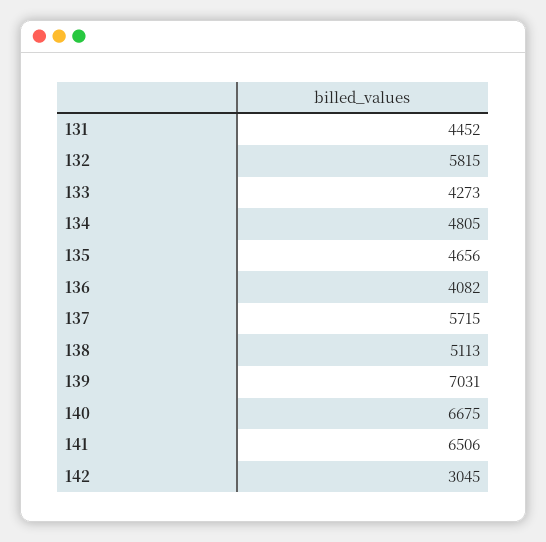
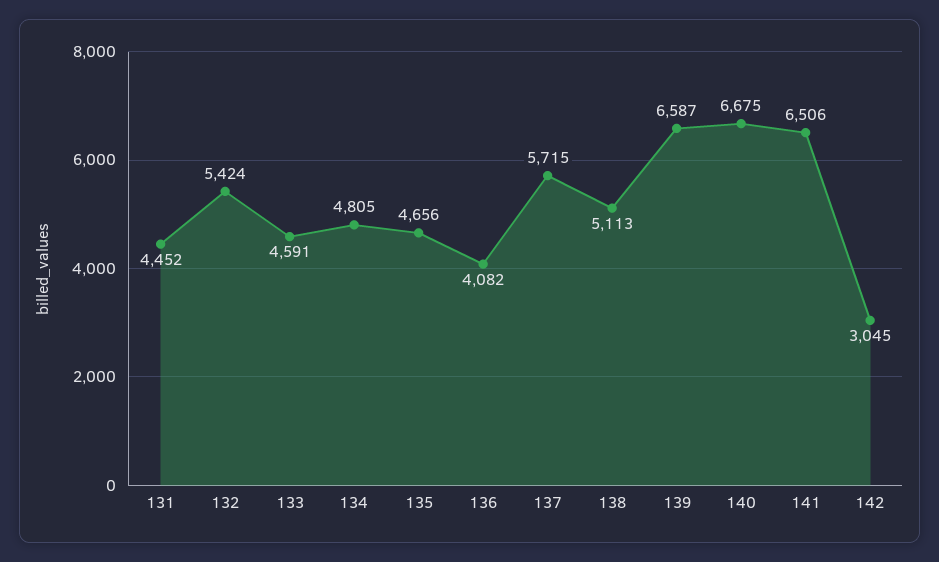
  {
    "131": 4452,
-   "132": 5815,
+   "132": 5424,
-   "133": 4273,
+   "133": 4591,
    "134": 4805,
    "135": 4656,
    "136": 4082,
    "137": 5715,
    "138": 5113,
-   "139": 7031,
+   "139": 6587,
    "140": 6675,
    "141": 6506,
    "142": 3045
  }

